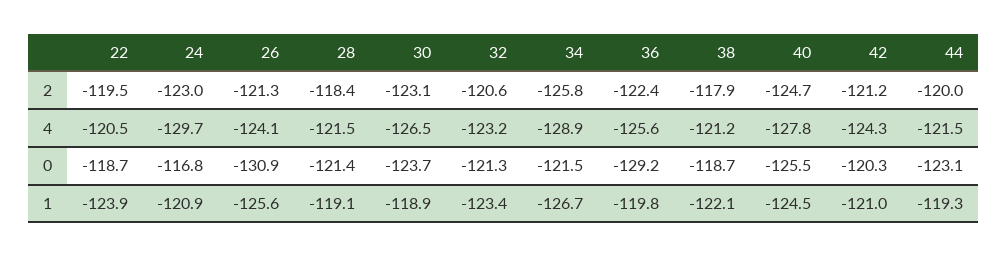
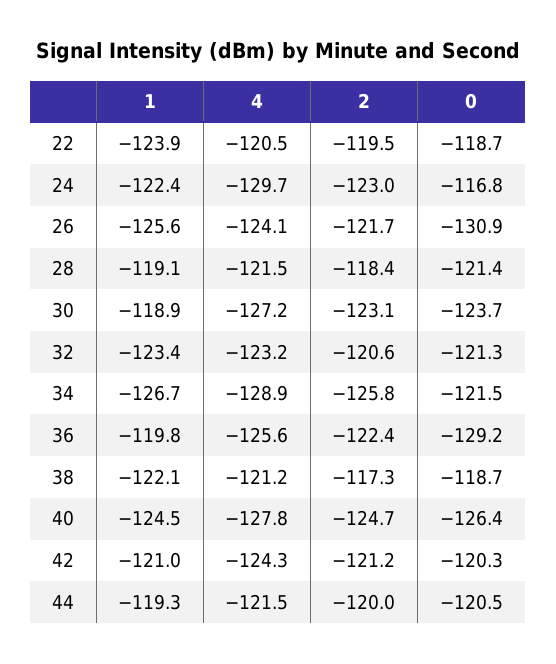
  {
    "22": {
      "2": -119.5,
      "4": -120.5,
      "0": -118.7,
      "1": -123.9
    },
    "24": {
      "2": -123,
      "4": -129.7,
      "0": -116.8,
-     "1": -120.9
+     "1": -122.4
    },
    "26": {
-     "2": -121.3,
+     "2": -121.7,
      "4": -124.1,
      "0": -130.9,
      "1": -125.6
    },
    "28": {
      "2": -118.4,
      "4": -121.5,
      "0": -121.4,
      "1": -119.1
    },
    "30": {
      "2": -123.1,
-     "4": -126.5,
+     "4": -127.2,
      "0": -123.7,
      "1": -118.9
    },
    "32": {
      "2": -120.6,
      "4": -123.2,
      "0": -121.3,
      "1": -123.4
    },
    "34": {
      "2": -125.8,
      "4": -128.9,
      "0": -121.5,
      "1": -126.7
    },
    "36": {
      "2": -122.4,
      "4": -125.6,
      "0": -129.2,
      "1": -119.8
    },
    "38": {
-     "2": -117.9,
+     "2": -117.3,
      "4": -121.2,
      "0": -118.7,
      "1": -122.1
    },
    "40": {
      "2": -124.7,
      "4": -127.8,
-     "0": -125.5,
+     "0": -126.4,
      "1": -124.5
    },
    "42": {
      "2": -121.2,
      "4": -124.3,
      "0": -120.3,
      "1": -121
    },
    "44": {
      "2": -120,
      "4": -121.5,
-     "0": -123.1,
+     "0": -120.5,
      "1": -119.3
    }
  }

